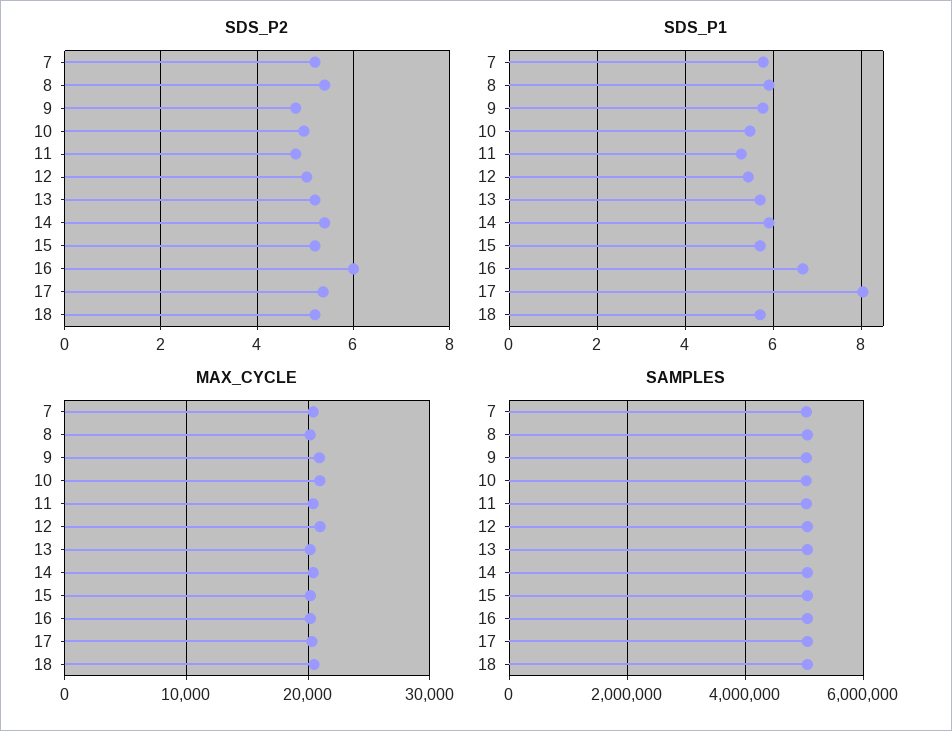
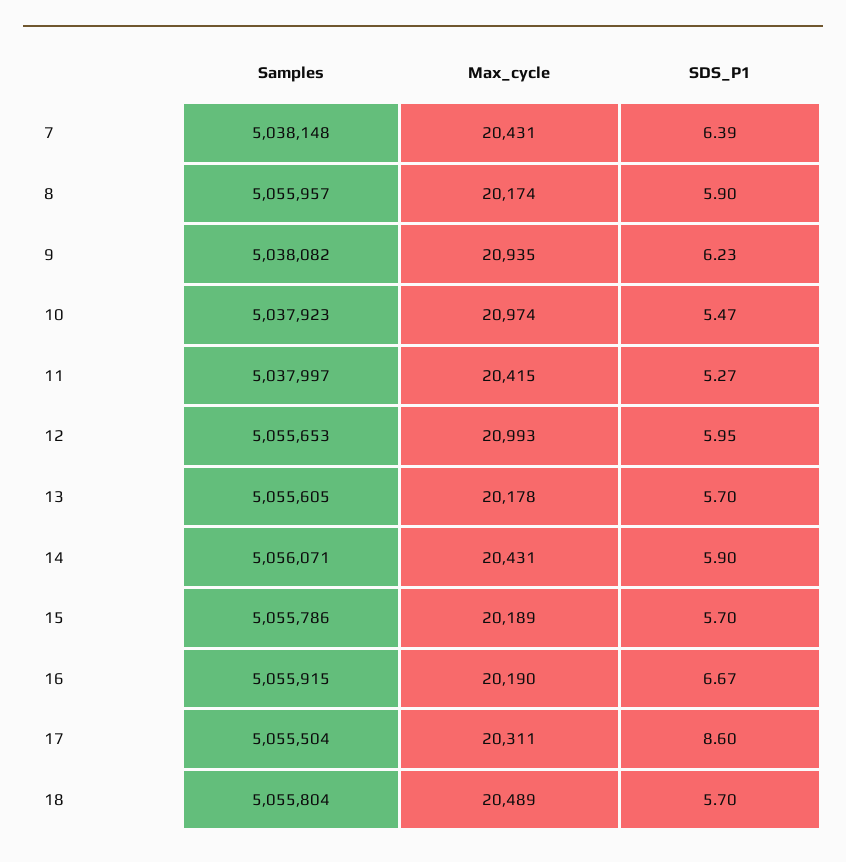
  {
-   "SDS_P2": {
-     "7": 5.2,
-     "8": 5.4,
-     "9": 4.8,
-     "10": 5,
-     "11": 4.8,
-     "12": 5,
-     "13": 5.2,
-     "14": 5.4,
-     "15": 5.2,
-     "16": 6,
-     "17": 5.4,
-     "18": 5.2
-   },
    "SDS_P1": {
-     "7": 5.8,
+     "7": 6.39,
      "8": 5.9,
-     "9": 5.8,
+     "9": 6.23,
      "10": 5.47,
      "11": 5.27,
-     "12": 5.4,
+     "12": 5.95,
      "13": 5.7,
      "14": 5.9,
      "15": 5.7,
      "16": 6.67,
-     "17": 8,
+     "17": 8.6,
      "18": 5.7
    },
    "MAX_CYCLE": {
      "7": 20431,
      "8": 20174,
      "9": 20935,
      "10": 20974,
      "11": 20415,
      "12": 20993,
      "13": 20178,
      "14": 20431,
      "15": 20189,
      "16": 20190,
      "17": 20311,
      "18": 20489
    },
    "SAMPLES": {
      "7": 5038148,
      "8": 5055957,
      "9": 5038082,
      "10": 5037923,
      "11": 5037997,
      "12": 5055653,
      "13": 5055605,
      "14": 5056071,
      "15": 5055786,
      "16": 5055915,
      "17": 5055504,
      "18": 5055804
    }
  }

